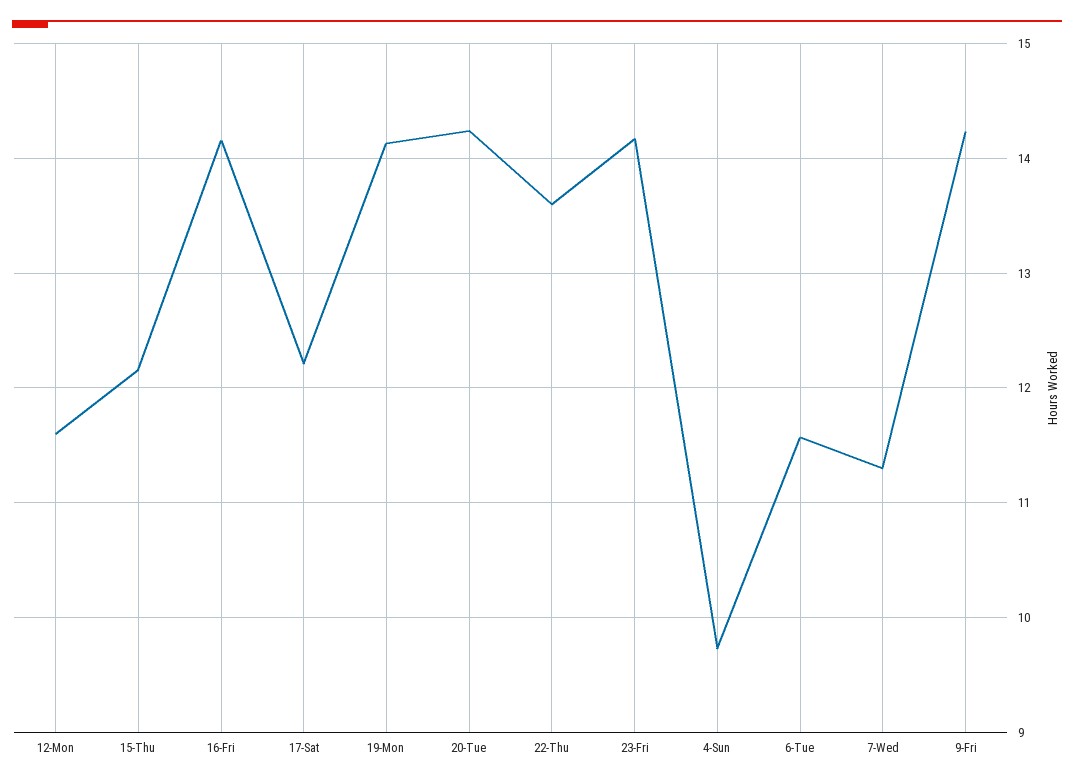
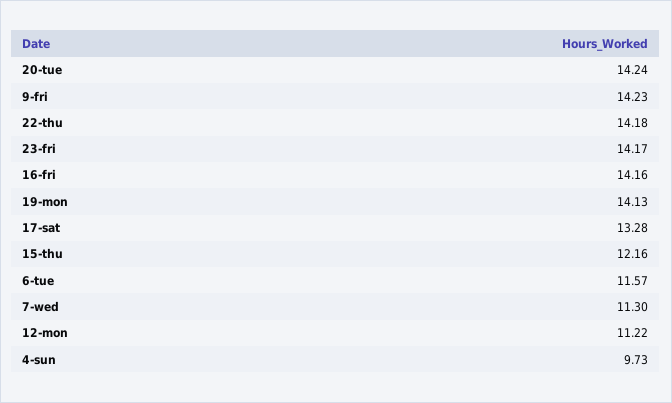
  {
-   "12-Mon": 11.6,
+   "12-Mon": 11.22,
    "15-Thu": 12.16,
    "16-Fri": 14.16,
-   "17-Sat": 12.2,
+   "17-Sat": 13.28,
    "19-Mon": 14.13,
    "20-Tue": 14.24,
-   "22-Thu": 13.6,
+   "22-Thu": 14.18,
    "23-Fri": 14.17,
    "4-Sun": 9.73,
    "6-Tue": 11.57,
    "7-Wed": 11.3,
    "9-Fri": 14.23
  }

